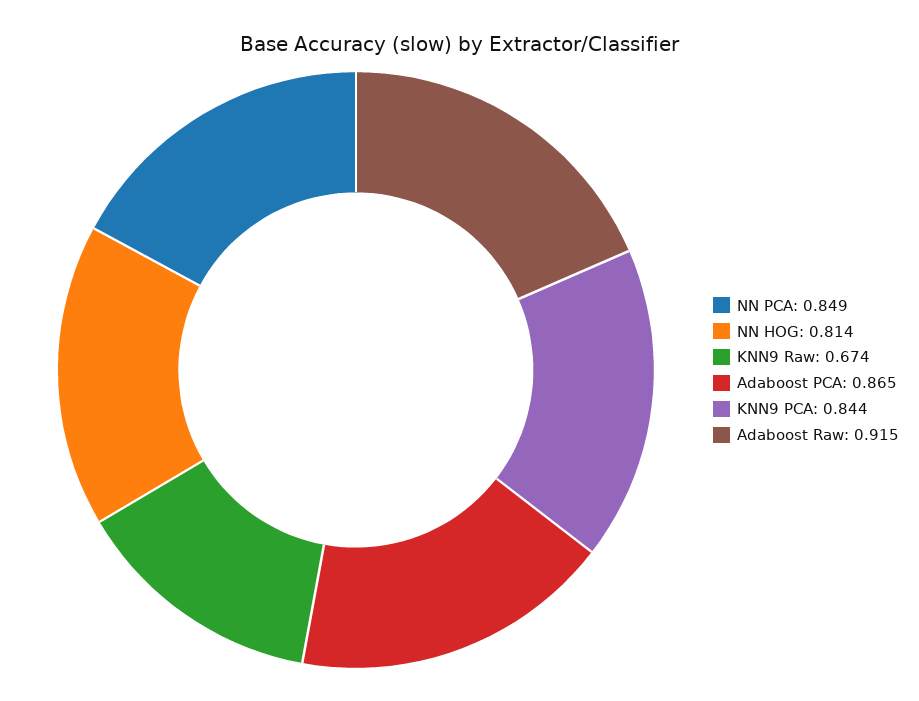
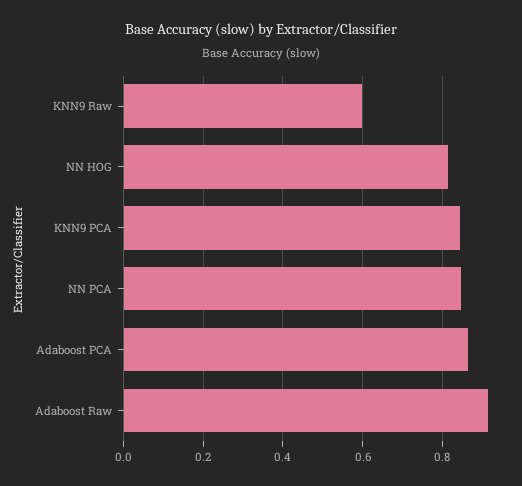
  {
    "NN PCA": 0.849,
    "NN HOG": 0.814,
-   "KNN9 Raw": 0.674,
+   "KNN9 Raw": 0.6,
    "Adaboost PCA": 0.865,
    "KNN9 PCA": 0.844,
    "Adaboost Raw": 0.915
  }

